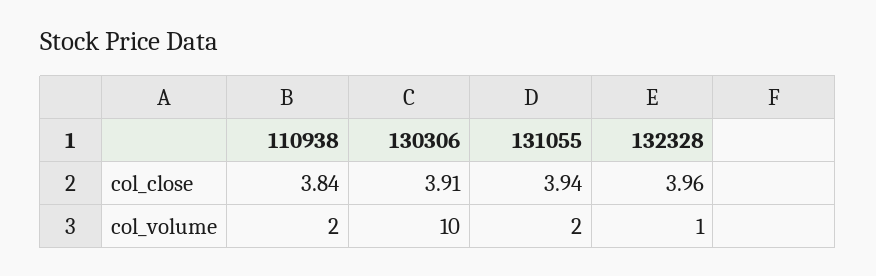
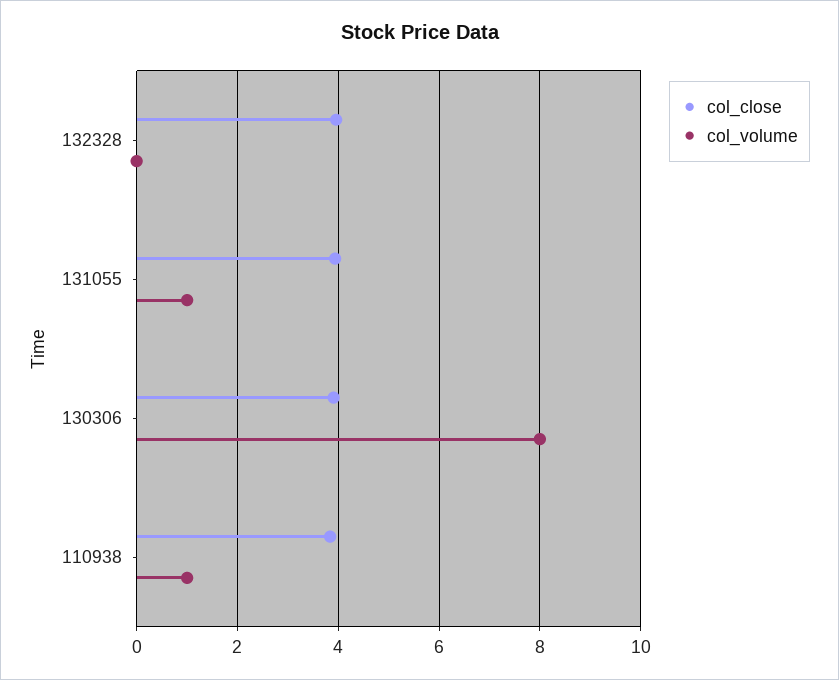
  {
    "col_close": {
      "110938": 3.84,
      "130306": 3.91,
      "131055": 3.94,
      "132328": 3.96
    },
    "col_volume": {
-     "110938": 2,
+     "110938": 1,
-     "130306": 10,
+     "130306": 8,
-     "131055": 2,
+     "131055": 1,
-     "132328": 1
+     "132328": 0
    }
  }

